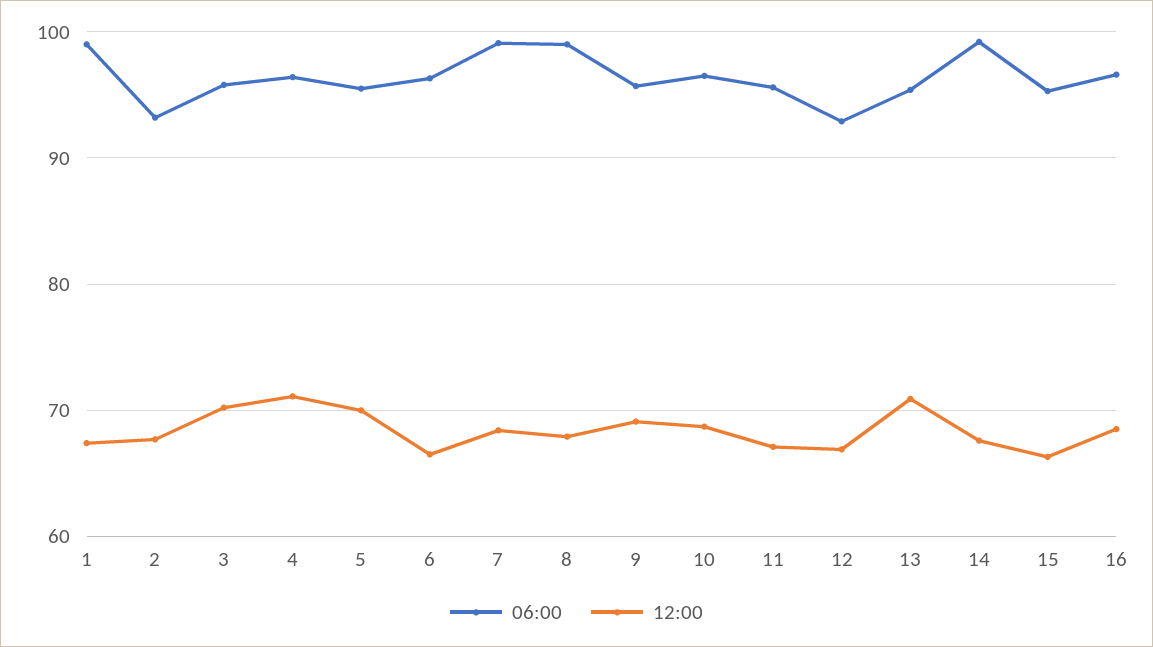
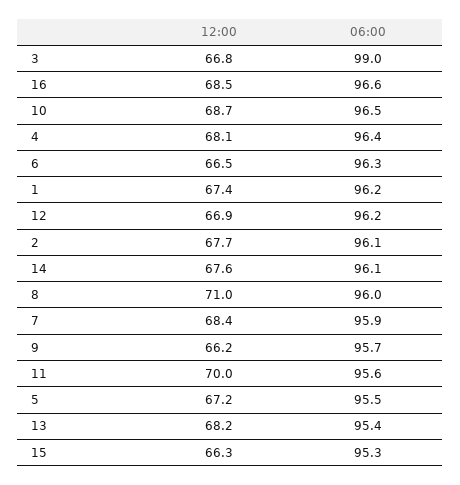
  {
    "06:00": {
-     "1": 99,
+     "1": 96.2,
-     "2": 93,
+     "2": 96.1,
-     "3": 96,
+     "3": 99,
      "4": 96.4,
      "5": 95.5,
      "6": 96.3,
-     "7": 99,
+     "7": 95.9,
-     "8": 99,
+     "8": 96,
      "9": 95.7,
      "10": 96.5,
      "11": 95.6,
-     "12": 93,
+     "12": 96.2,
      "13": 95.4,
-     "14": 99,
+     "14": 96.1,
      "15": 95.3,
      "16": 96.6
    },
    "12:00": {
      "1": 67.4,
      "2": 67.7,
-     "3": 70,
+     "3": 66.8,
-     "4": 71,
+     "4": 68.1,
-     "5": 70,
+     "5": 67.2,
      "6": 66.5,
      "7": 68.4,
-     "8": 68,
+     "8": 71,
-     "9": 69,
+     "9": 66.2,
      "10": 68.7,
-     "11": 67,
+     "11": 70,
      "12": 66.9,
-     "13": 71,
+     "13": 68.2,
      "14": 67.6,
      "15": 66.3,
      "16": 68.5
    }
  }

